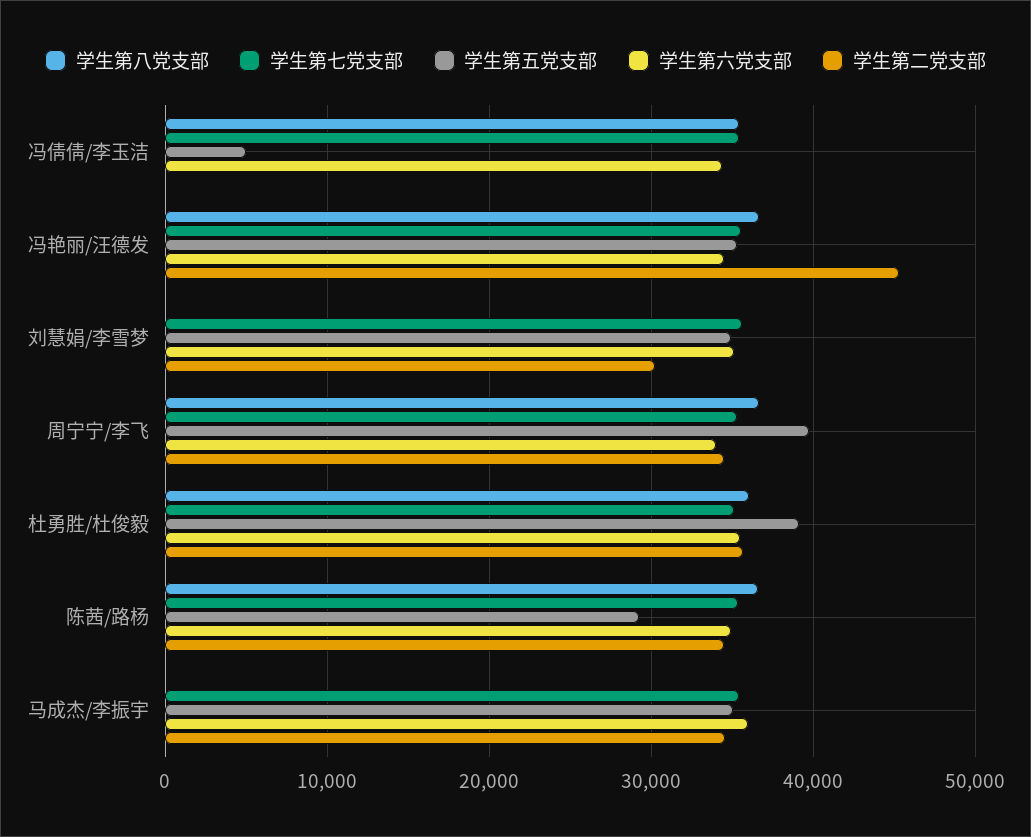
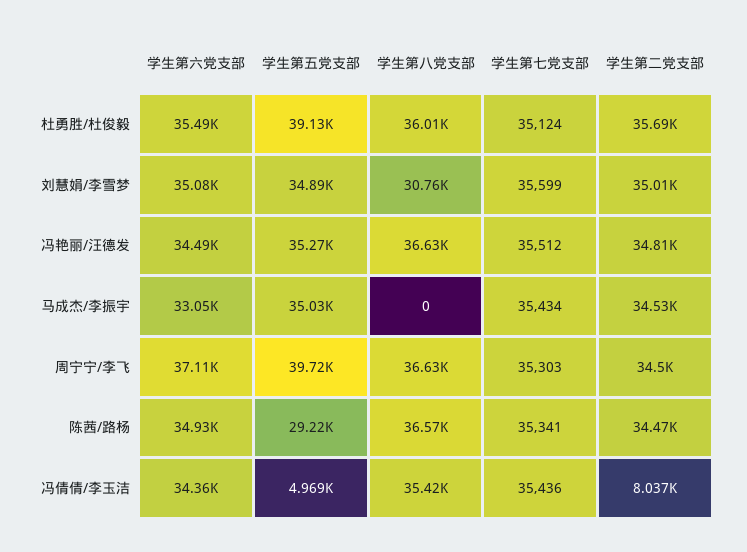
  {
    "学生第八党支部": {
      "冯倩倩/李玉洁": 35420,
      "冯艳丽/汪德发": 36630,
-     "刘慧娟/李雪梦": 0,
+     "刘慧娟/李雪梦": 30760,
      "周宁宁/李飞": 36630,
      "杜勇胜/杜俊毅": 36010,
      "陈茜/路杨": 36570,
      "马成杰/李振宇": 0
    },
    "学生第七党支部": {
      "冯倩倩/李玉洁": 35436,
      "冯艳丽/汪德发": 35512,
      "刘慧娟/李雪梦": 35599,
      "周宁宁/李飞": 35303,
      "杜勇胜/杜俊毅": 35124,
      "陈茜/路杨": 35341,
      "马成杰/李振宇": 35434
    },
    "学生第五党支部": {
      "冯倩倩/李玉洁": 4969,
      "冯艳丽/汪德发": 35270,
      "刘慧娟/李雪梦": 34890,
      "周宁宁/李飞": 39720,
      "杜勇胜/杜俊毅": 39130,
      "陈茜/路杨": 29220,
      "马成杰/李振宇": 35030
    },
    "学生第六党支部": {
      "冯倩倩/李玉洁": 34360,
      "冯艳丽/汪德发": 34490,
      "刘慧娟/李雪梦": 35080,
-     "周宁宁/李飞": 34000,
+     "周宁宁/李飞": 37110,
      "杜勇胜/杜俊毅": 35490,
      "陈茜/路杨": 34930,
-     "马成杰/李振宇": 36000
+     "马成杰/李振宇": 33050
    },
    "学生第二党支部": {
-     "冯倩倩/李玉洁": 0,
+     "冯倩倩/李玉洁": 8037,
-     "冯艳丽/汪德发": 45000,
+     "冯艳丽/汪德发": 34810,
-     "刘慧娟/李雪梦": 30000,
+     "刘慧娟/李雪梦": 35010,
      "周宁宁/李飞": 34500,
      "杜勇胜/杜俊毅": 35690,
      "陈茜/路杨": 34470,
      "马成杰/李振宇": 34530
    }
  }

